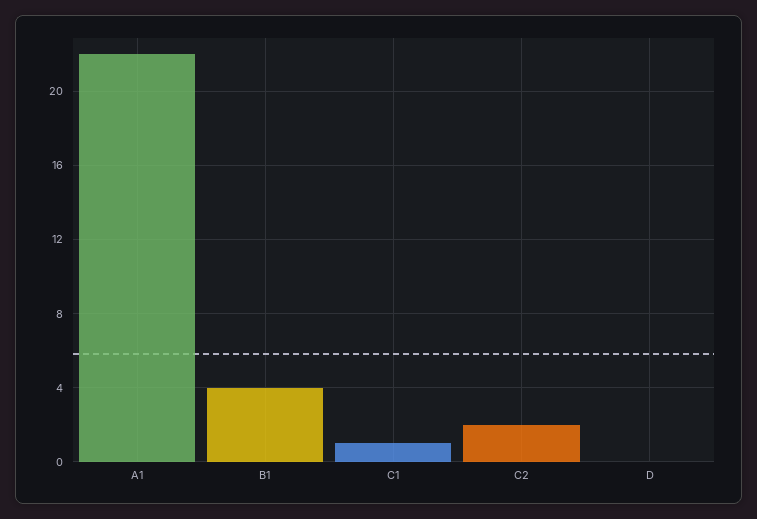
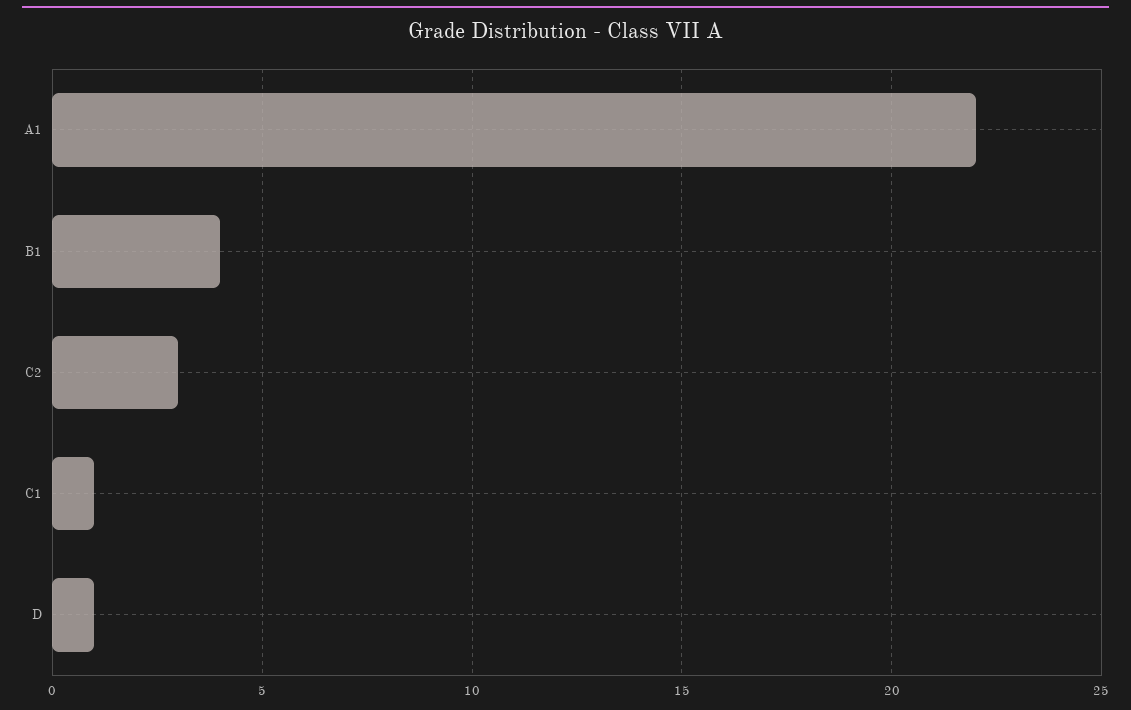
  {
    "A1": 22,
    "B1": 4,
    "C1": 1,
-   "C2": 2,
+   "C2": 3,
-   "D": 0
+   "D": 1
  }

